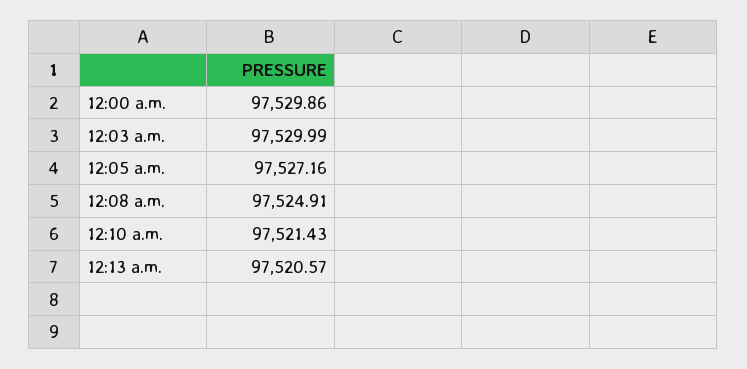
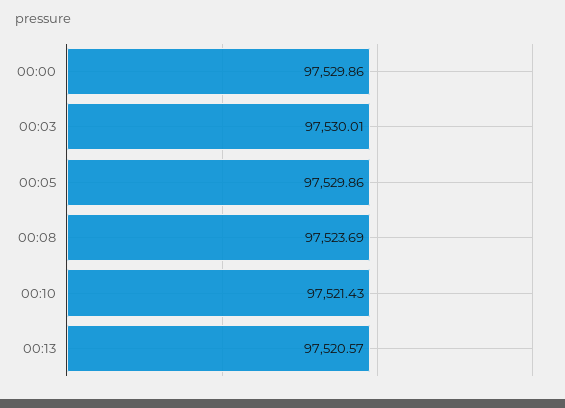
  {
    "12:00 a.m.": 97529.86,
-   "12:03 a.m.": 97529.99,
+   "12:03 a.m.": 97530.01,
-   "12:05 a.m.": 97527.16,
+   "12:05 a.m.": 97529.86,
-   "12:08 a.m.": 97524.91,
+   "12:08 a.m.": 97523.69,
    "12:10 a.m.": 97521.43,
    "12:13 a.m.": 97520.57
  }

